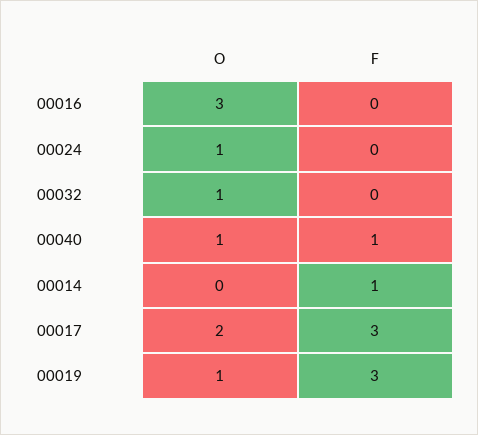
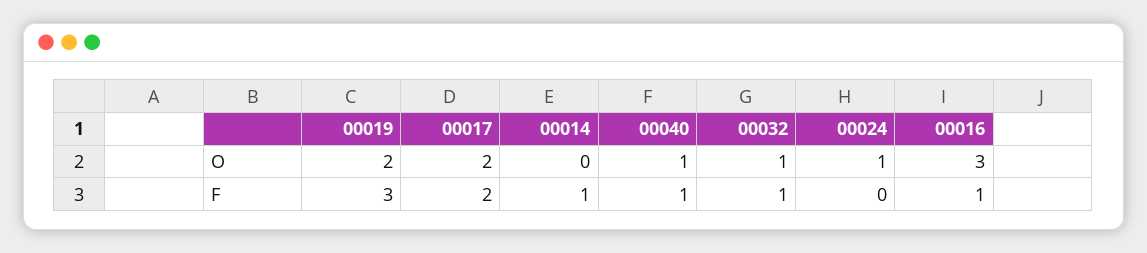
  {
    "O": {
      "00016": 3,
      "00024": 1,
      "00032": 1,
      "00040": 1,
      "00014": 0,
      "00017": 2,
-     "00019": 1
+     "00019": 2
    },
    "F": {
-     "00016": 0,
+     "00016": 1,
      "00024": 0,
-     "00032": 0,
+     "00032": 1,
      "00040": 1,
      "00014": 1,
-     "00017": 3,
+     "00017": 2,
      "00019": 3
    }
  }

